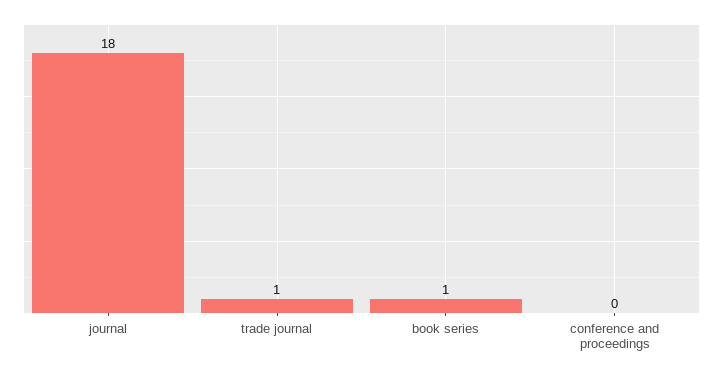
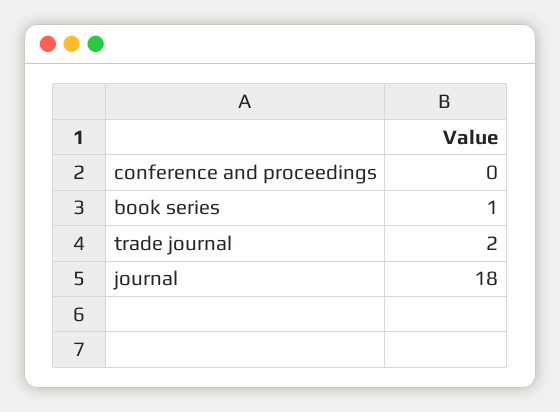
  {
    "journal": 18,
-   "trade journal": 1,
+   "trade journal": 2,
    "book series": 1,
    "conference and proceedings": 0
  }

